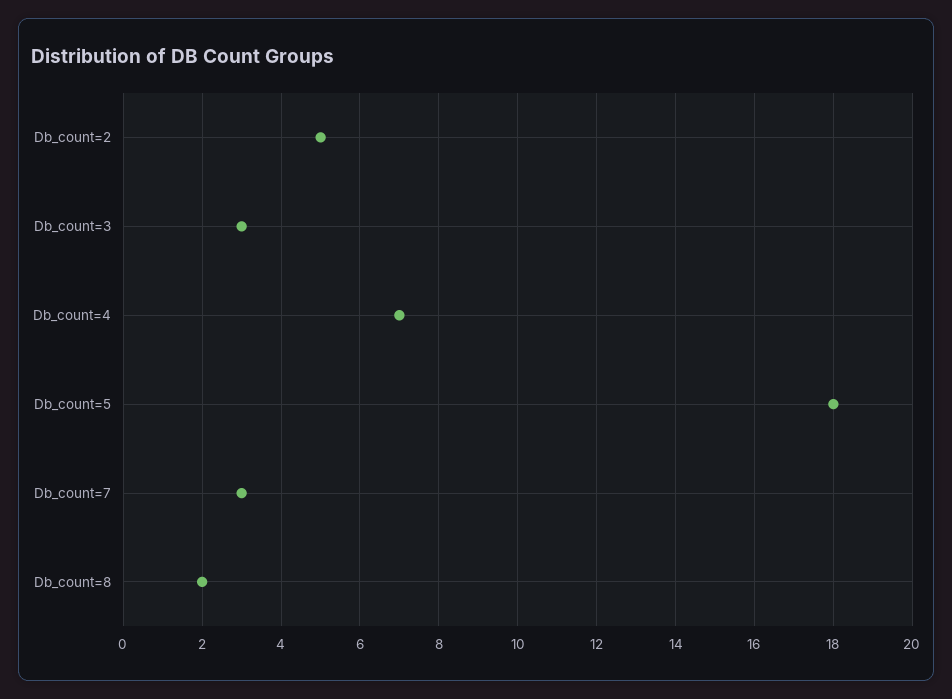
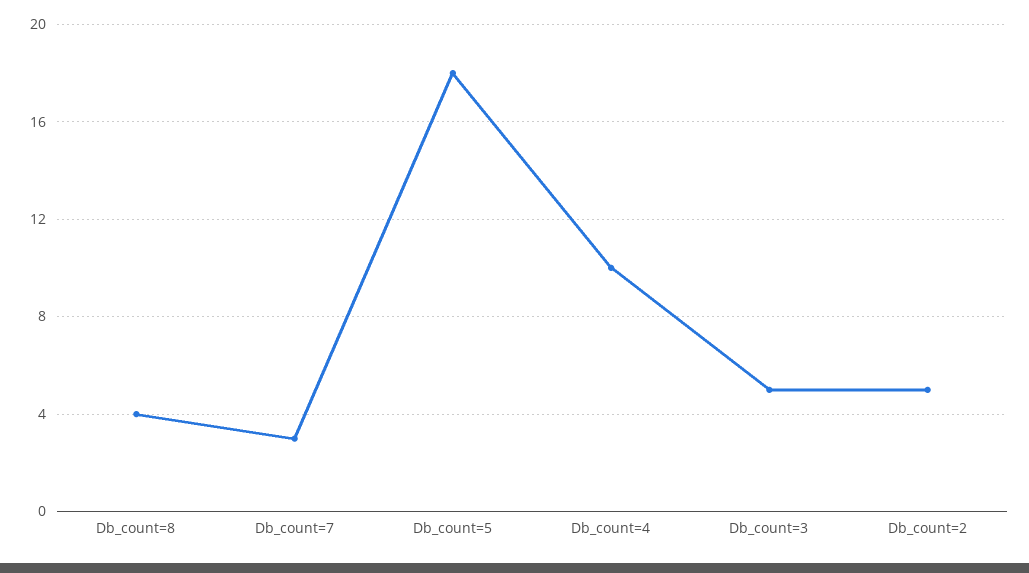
  {
    "Db_count=2": 5,
-   "Db_count=3": 3,
+   "Db_count=3": 5,
-   "Db_count=4": 7,
+   "Db_count=4": 10,
    "Db_count=5": 18,
    "Db_count=7": 3,
-   "Db_count=8": 2
+   "Db_count=8": 4
  }

